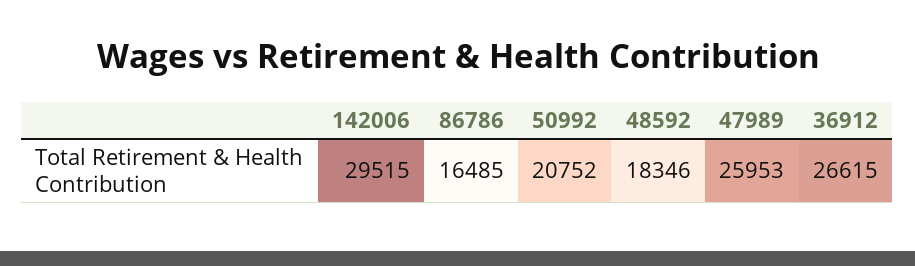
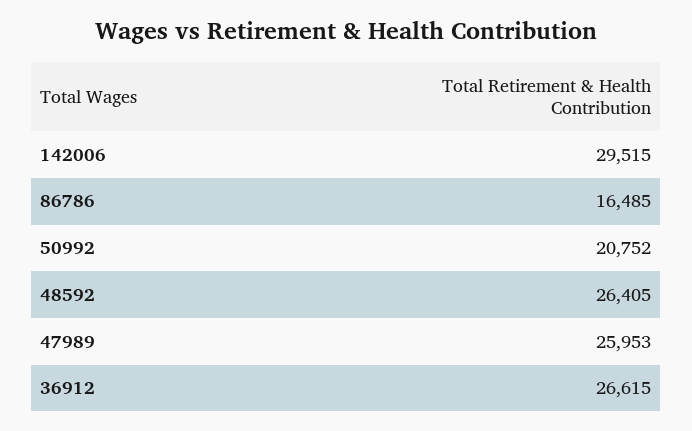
  {
    "142006": 29515,
    "86786": 16485,
    "50992": 20752,
-   "48592": 18346,
+   "48592": 26405,
    "47989": 25953,
    "36912": 26615
  }

